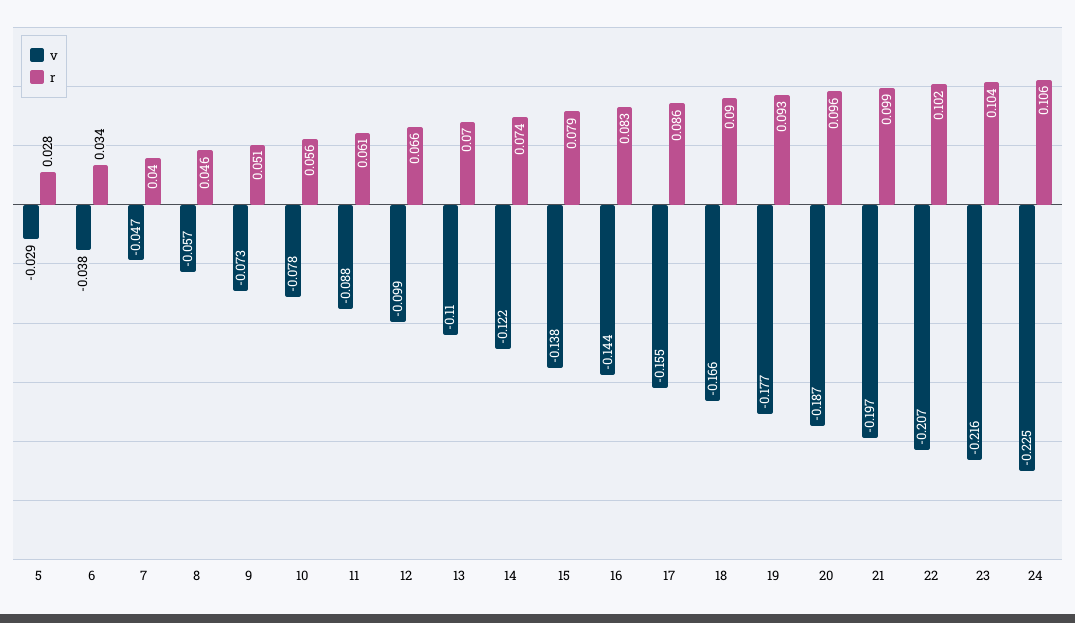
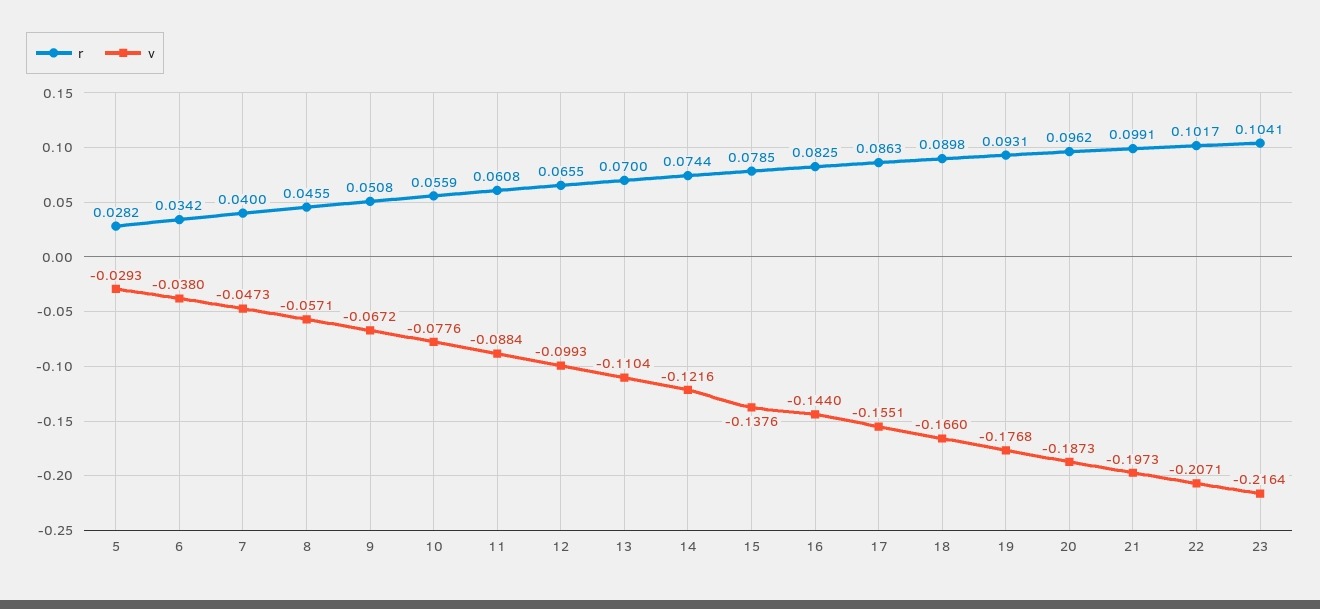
  {
    "v": {
      "5": -0.0293,
      "6": -0.038,
      "7": -0.0473,
      "8": -0.0571,
-     "9": -0.073,
+     "9": -0.0672,
      "10": -0.0776,
      "11": -0.0884,
      "12": -0.0993,
      "13": -0.1104,
      "14": -0.1216,
      "15": -0.1376,
      "16": -0.144,
      "17": -0.1551,
      "18": -0.166,
      "19": -0.1768,
      "20": -0.1873,
      "21": -0.1973,
      "22": -0.2071,
-     "23": -0.2164,
+     "23": -0.2164
-     "24": -0.225
    },
    "r": {
      "5": 0.0282,
      "6": 0.0342,
      "7": 0.04,
      "8": 0.0455,
      "9": 0.0508,
      "10": 0.0559,
      "11": 0.0608,
      "12": 0.0655,
      "13": 0.07,
      "14": 0.0744,
      "15": 0.0785,
      "16": 0.0825,
      "17": 0.0863,
      "18": 0.0898,
      "19": 0.0931,
      "20": 0.0962,
      "21": 0.0991,
      "22": 0.1017,
-     "23": 0.1041,
+     "23": 0.1041
-     "24": 0.106
    }
  }

